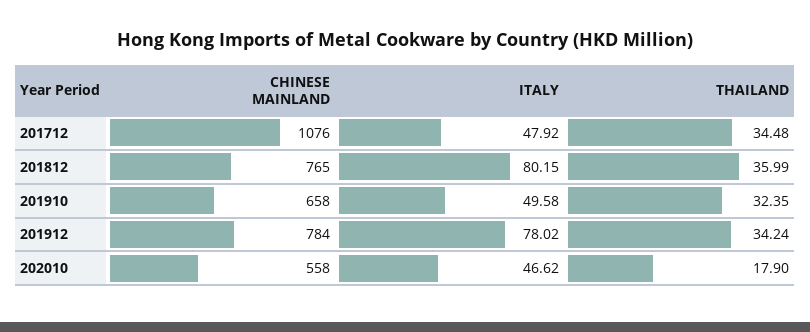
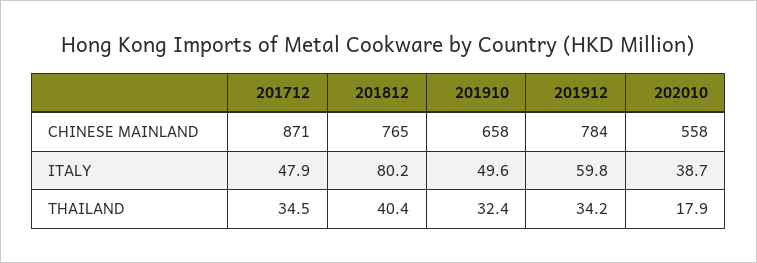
  {
    "CHINESE MAINLAND": {
-     "201712": 1076,
+     "201712": 871,
      "201812": 765,
      "201910": 658,
      "201912": 784,
      "202010": 558
    },
    "ITALY": {
      "201712": 47.92,
      "201812": 80.15,
      "201910": 49.58,
-     "201912": 78.02,
+     "201912": 59.8,
-     "202010": 46.62
+     "202010": 38.7
    },
    "THAILAND": {
      "201712": 34.48,
-     "201812": 35.99,
+     "201812": 40.4,
      "201910": 32.35,
      "201912": 34.24,
      "202010": 17.9
    }
  }

